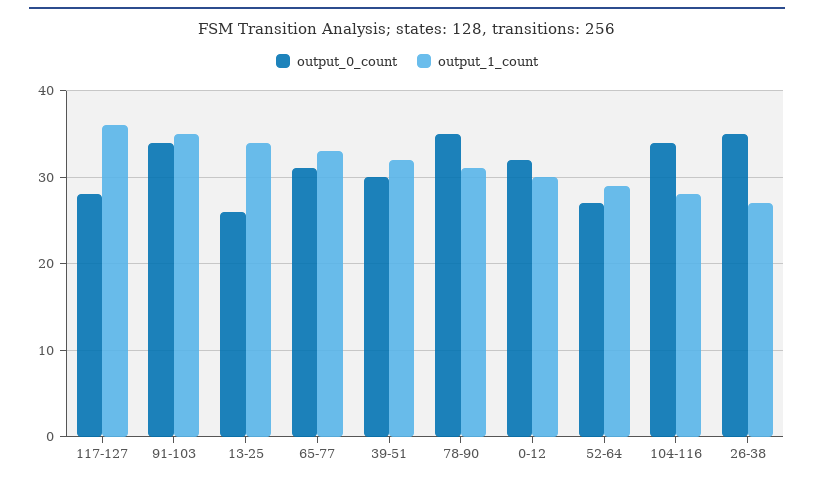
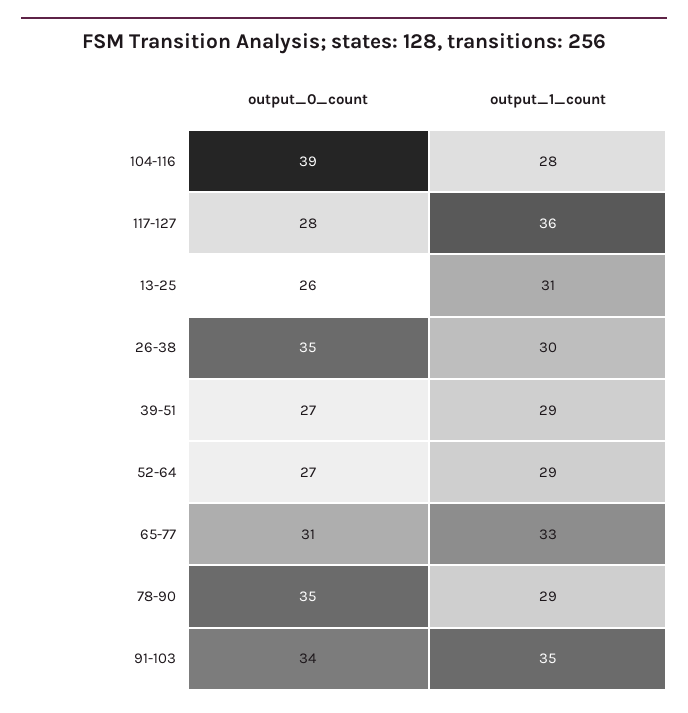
  {
    "output_0_count": {
      "117-127": 28,
      "91-103": 34,
      "13-25": 26,
      "65-77": 31,
-     "39-51": 30,
+     "39-51": 27,
      "78-90": 35,
-     "0-12": 32,
      "52-64": 27,
-     "104-116": 34,
+     "104-116": 39,
      "26-38": 35
    },
    "output_1_count": {
      "117-127": 36,
      "91-103": 35,
-     "13-25": 34,
+     "13-25": 31,
      "65-77": 33,
-     "39-51": 32,
+     "39-51": 29,
-     "78-90": 31,
+     "78-90": 29,
-     "0-12": 30,
      "52-64": 29,
      "104-116": 28,
-     "26-38": 27
+     "26-38": 30
    }
  }

